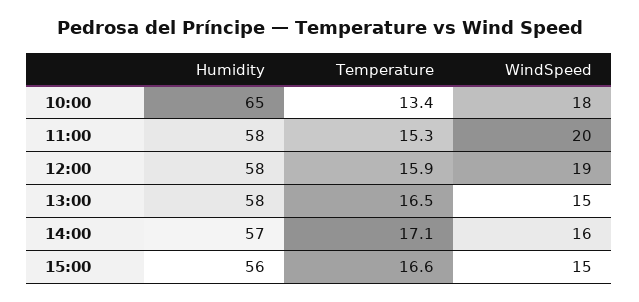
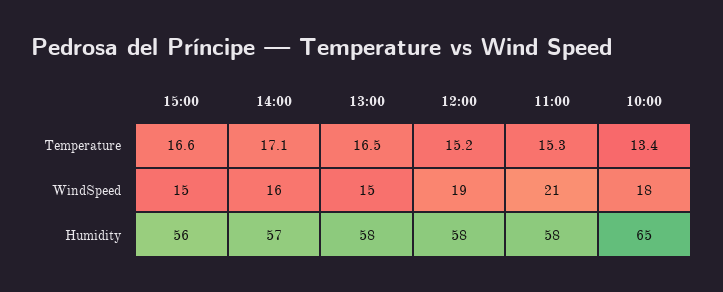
  {
    "Humidity": {
      "10:00": 65,
      "11:00": 58,
      "12:00": 58,
      "13:00": 58,
      "14:00": 57,
      "15:00": 56
    },
    "Temperature": {
      "10:00": 13.4,
      "11:00": 15.3,
-     "12:00": 15.9,
+     "12:00": 15.2,
      "13:00": 16.5,
      "14:00": 17.1,
      "15:00": 16.6
    },
    "WindSpeed": {
      "10:00": 18,
-     "11:00": 20,
+     "11:00": 21,
      "12:00": 19,
      "13:00": 15,
      "14:00": 16,
      "15:00": 15
    }
  }

